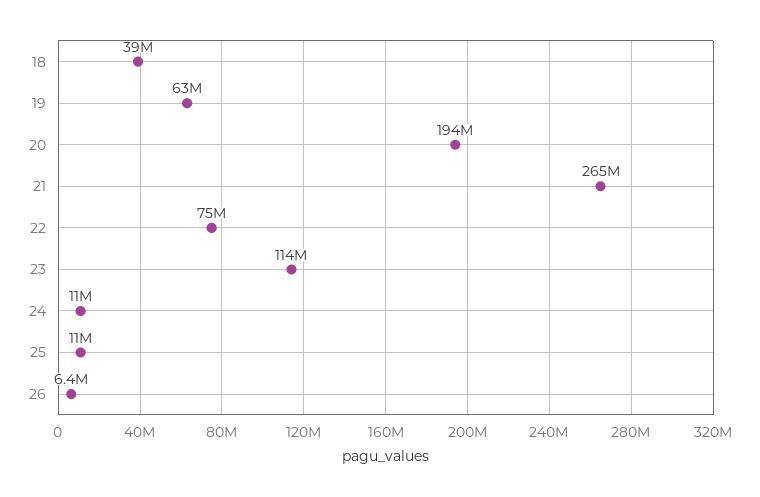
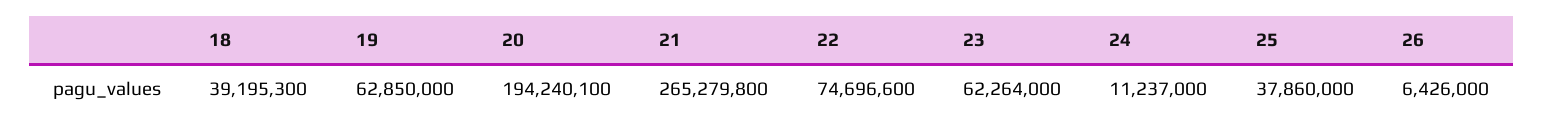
  {
    "18": 39195300,
    "19": 62850000,
    "20": 194240100,
    "21": 265279800,
    "22": 74696600,
-   "23": 114000000,
+   "23": 62264000,
    "24": 11237000,
-   "25": 11000000,
+   "25": 37860000,
    "26": 6426000
  }

